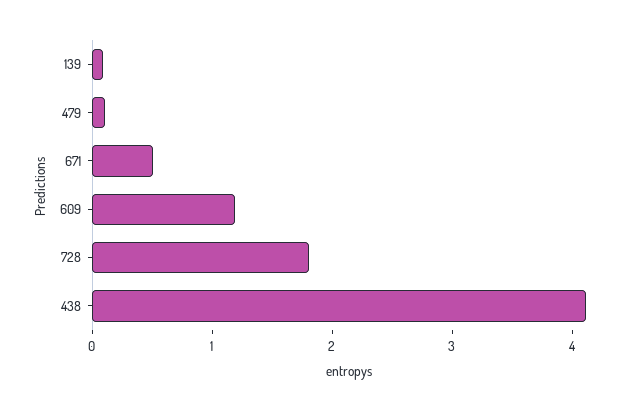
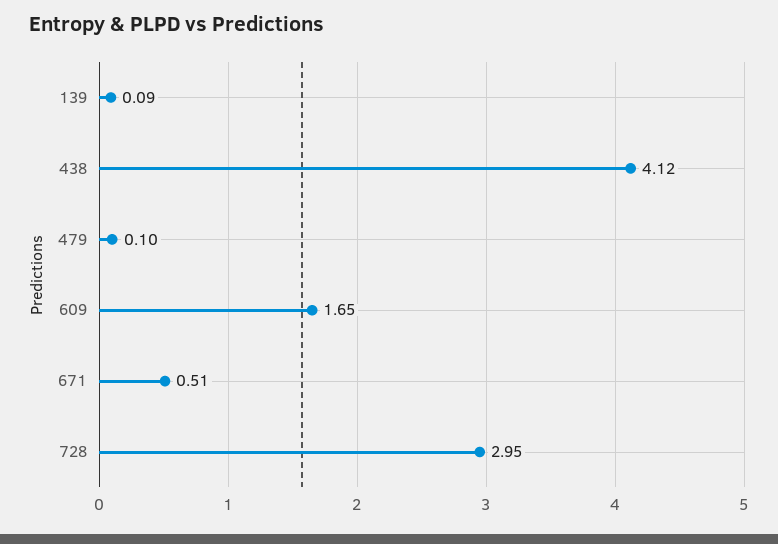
  {
    "139": 0.09,
    "479": 0.1,
    "671": 0.51,
-   "609": 1.2,
+   "609": 1.65,
-   "728": 1.8,
+   "728": 2.95,
    "438": 4.12
  }

